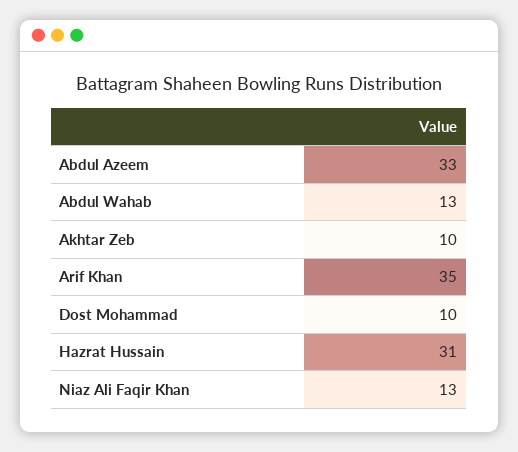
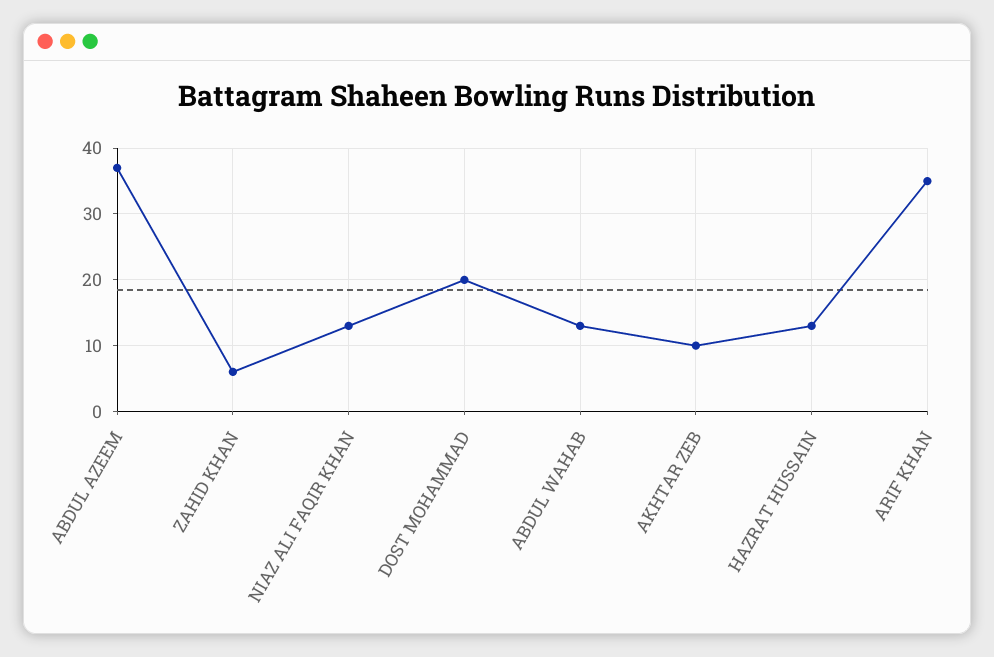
  {
-   "Abdul Azeem": 33,
+   "Abdul Azeem": 37,
    "Abdul Wahab": 13,
    "Akhtar Zeb": 10,
    "Arif Khan": 35,
-   "Dost Mohammad": 10,
+   "Dost Mohammad": 20,
-   "Hazrat Hussain": 31,
+   "Hazrat Hussain": 13,
-   "Niaz Ali Faqir Khan": 13
+   "Niaz Ali Faqir Khan": 13,
+   "ZAHID KHAN": 6
  }

